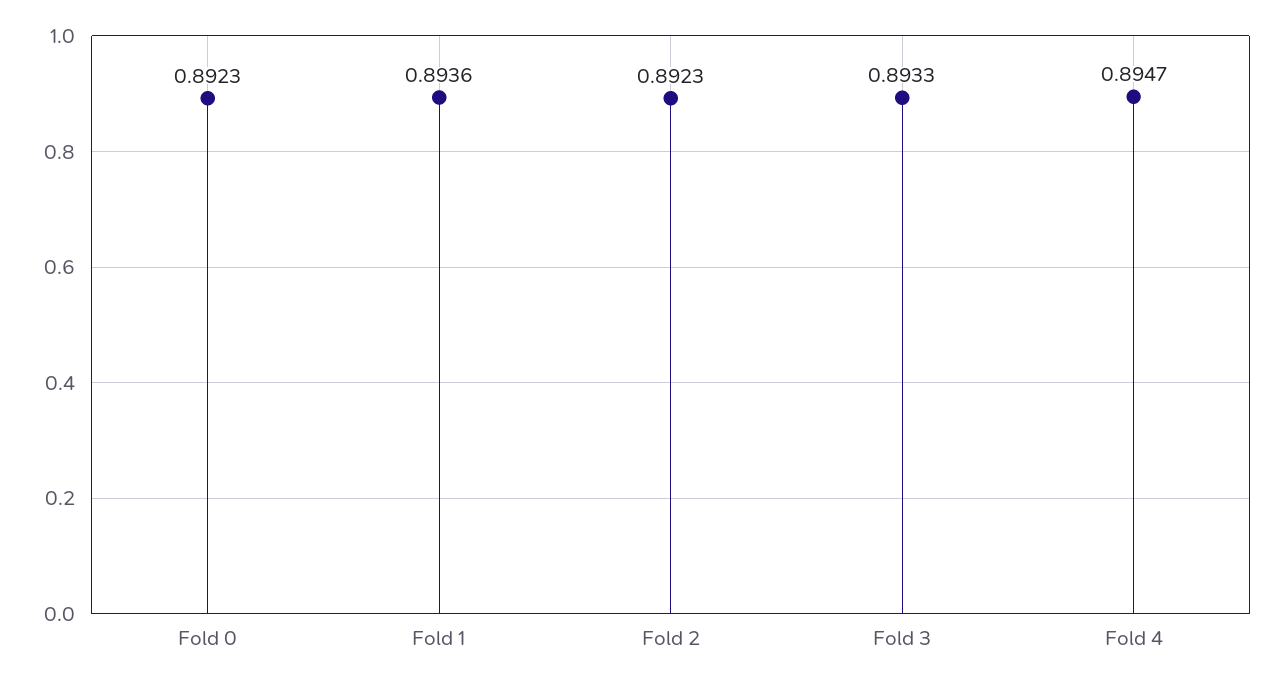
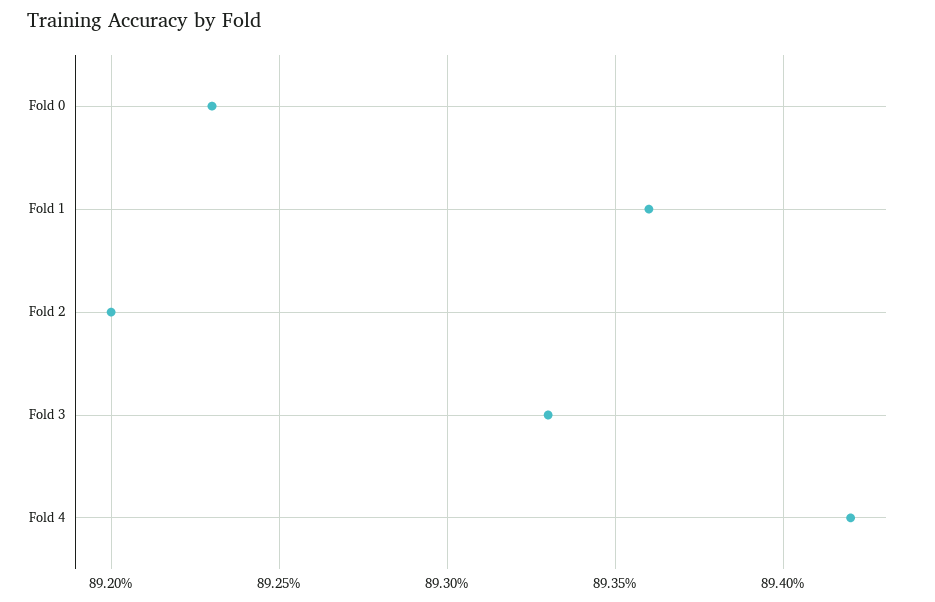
  {
    "Fold 0": 0.8923,
    "Fold 1": 0.8936,
-   "Fold 2": 0.8923,
+   "Fold 2": 0.892,
    "Fold 3": 0.8933,
-   "Fold 4": 0.8947
+   "Fold 4": 0.8942
  }

